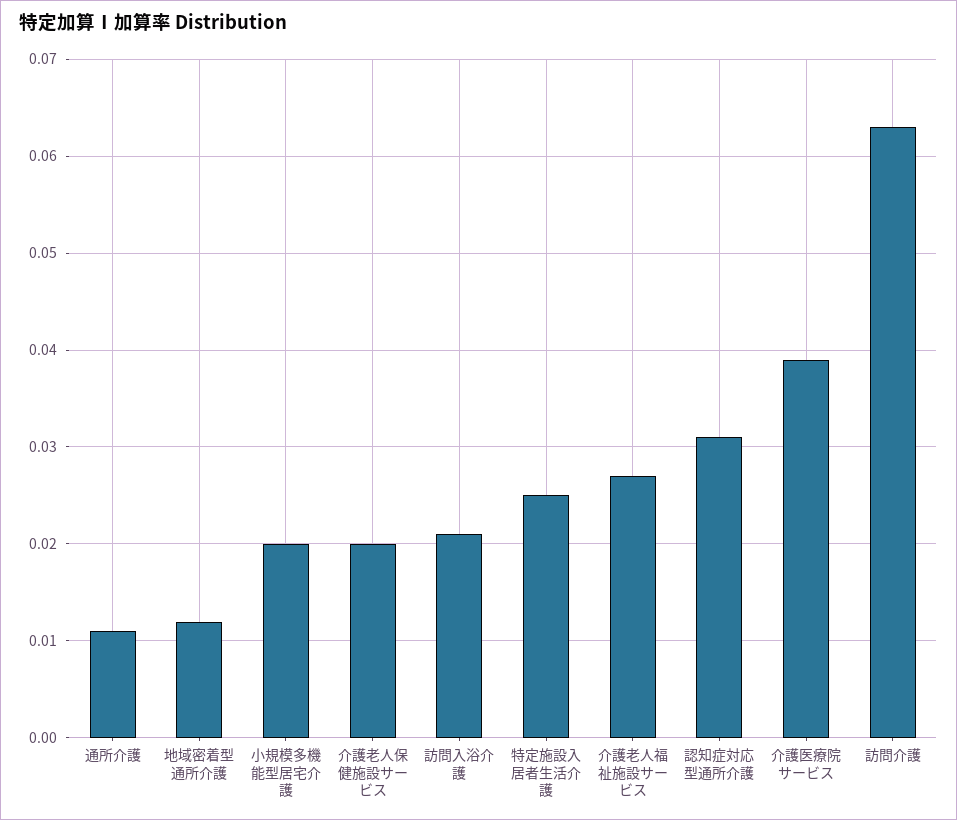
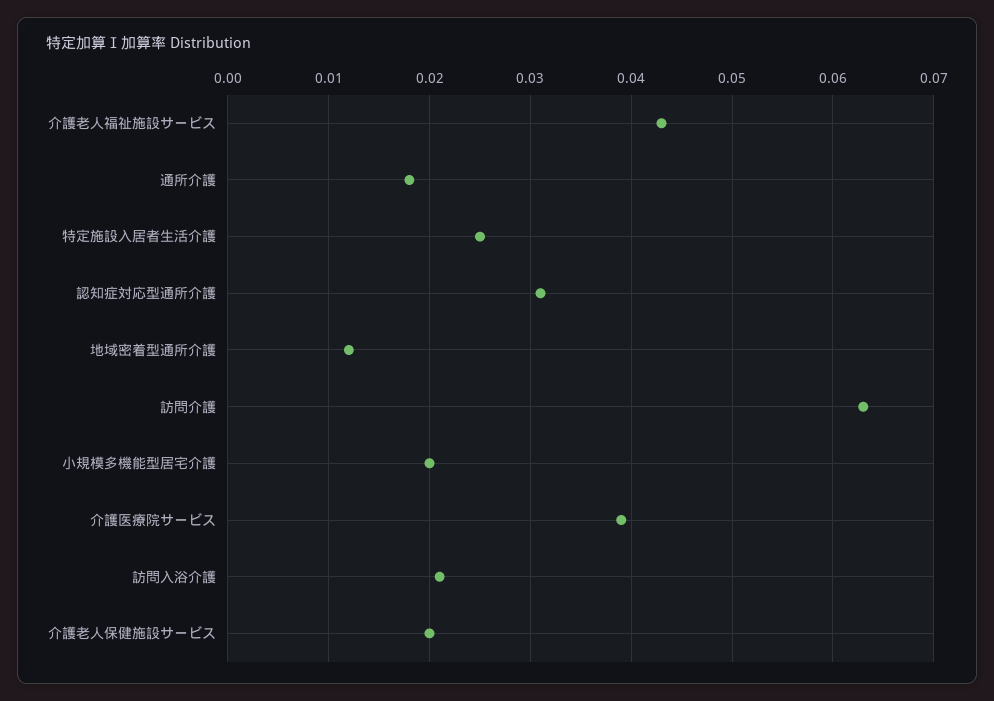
  {
-   "通所介護": 0.011,
+   "通所介護": 0.018,
    "地域密着型通所介護": 0.012,
    "小規模多機能型居宅介護": 0.02,
    "介護老人保健施設サービス": 0.02,
    "訪問入浴介護": 0.021,
    "特定施設入居者生活介護": 0.025,
-   "介護老人福祉施設サービス": 0.027,
+   "介護老人福祉施設サービス": 0.043,
    "認知症対応型通所介護": 0.031,
    "介護医療院サービス": 0.039,
    "訪問介護": 0.063
  }

